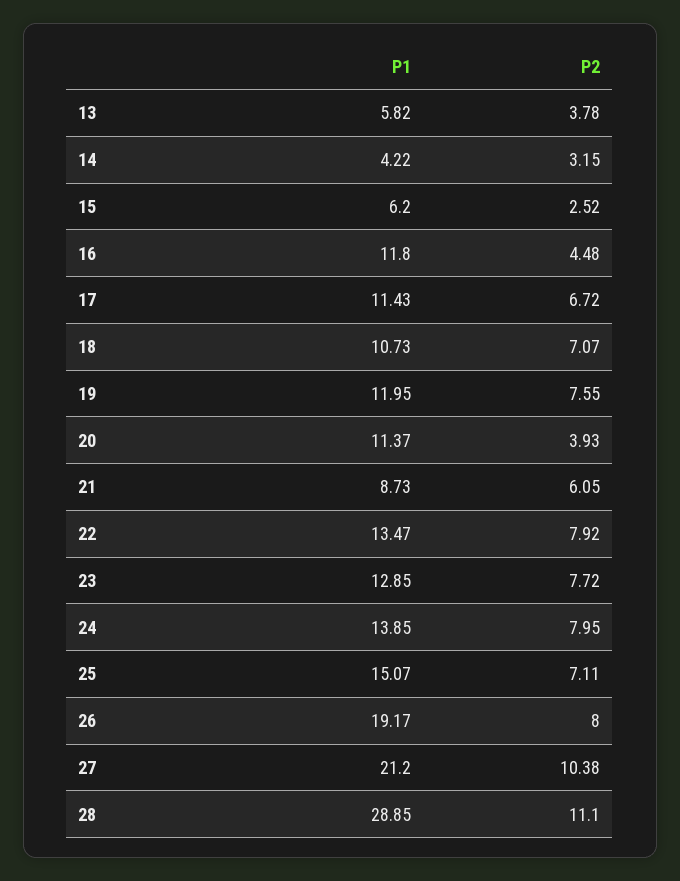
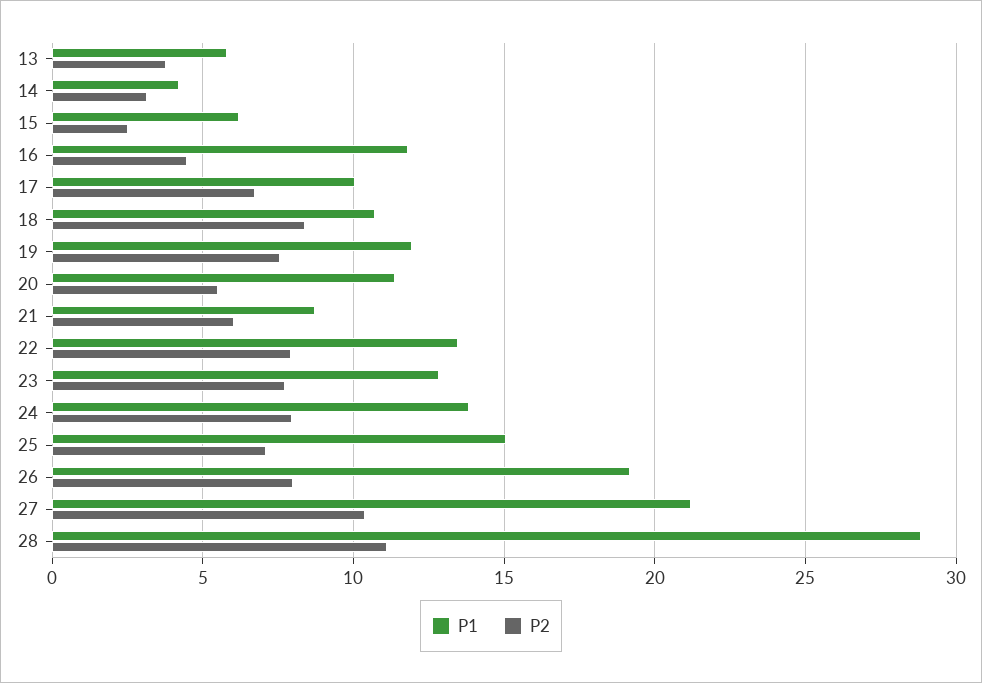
  {
    "P1": {
      "13": 5.82,
      "14": 4.22,
      "15": 6.2,
      "16": 11.8,
-     "17": 11.43,
+     "17": 10,
      "18": 10.73,
      "19": 11.95,
      "20": 11.37,
      "21": 8.73,
      "22": 13.47,
      "23": 12.85,
      "24": 13.85,
      "25": 15.07,
      "26": 19.17,
      "27": 21.2,
      "28": 28.85
    },
    "P2": {
      "13": 3.78,
      "14": 3.15,
      "15": 2.52,
      "16": 4.48,
      "17": 6.72,
-     "18": 7.07,
+     "18": 8.5,
      "19": 7.55,
-     "20": 3.93,
+     "20": 5.5,
      "21": 6.05,
      "22": 7.92,
      "23": 7.72,
      "24": 7.95,
      "25": 7.11,
      "26": 8,
      "27": 10.38,
      "28": 11.1
    }
  }

